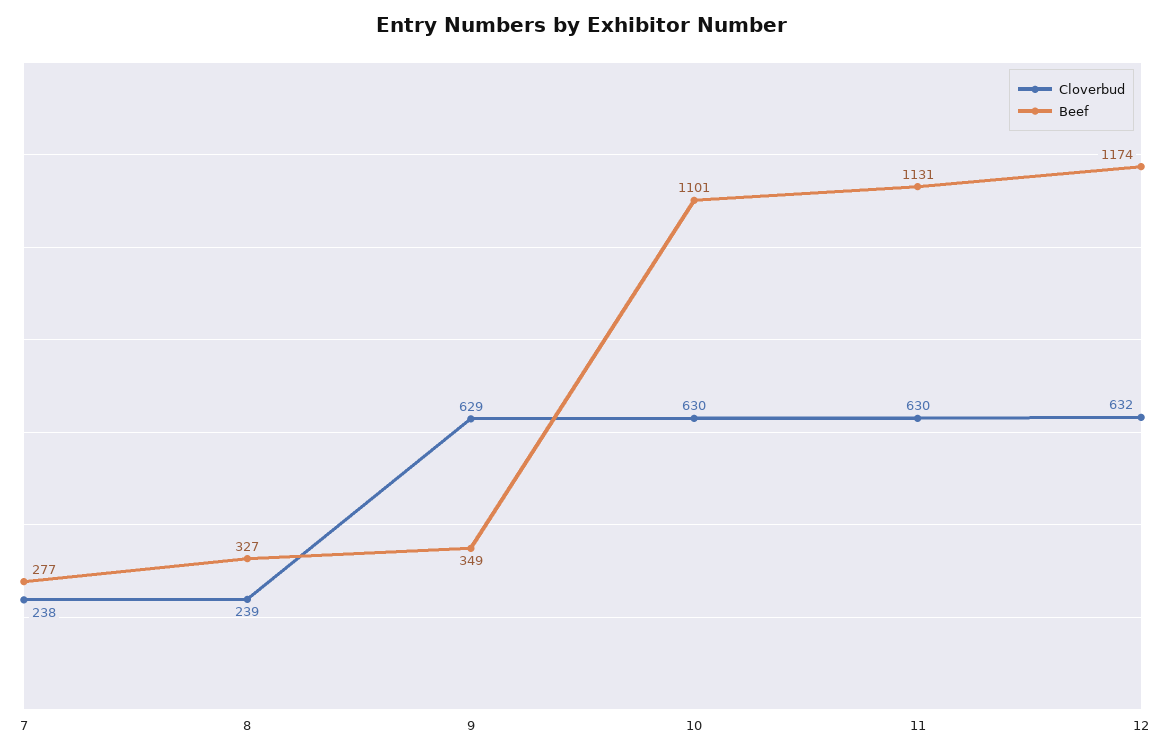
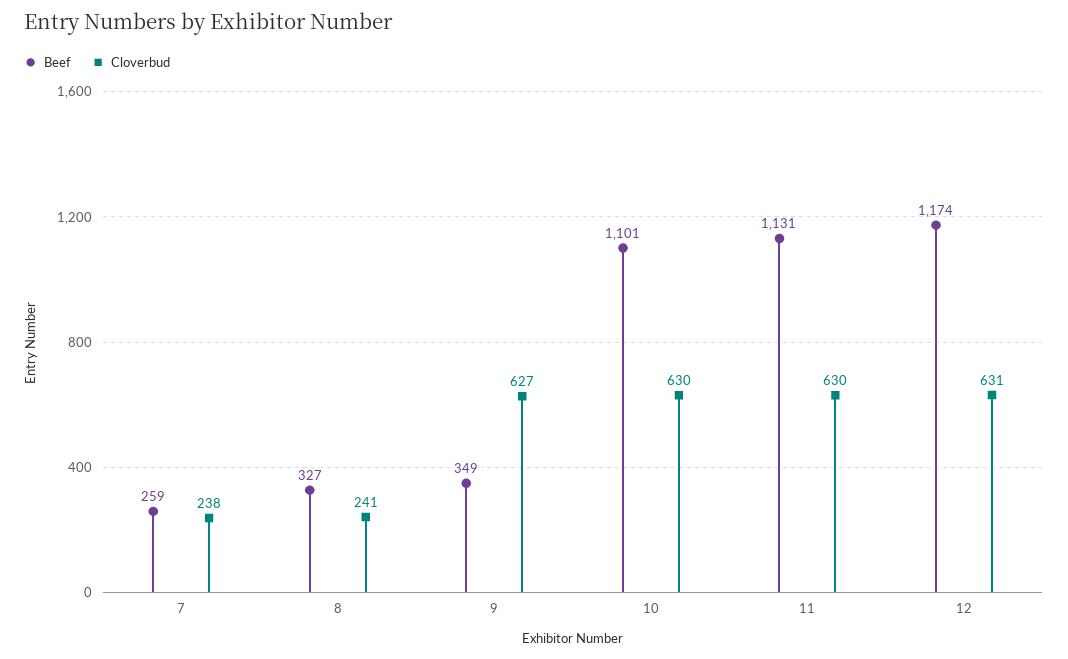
  {
    "Cloverbud": {
      "7": 238,
-     "8": 239,
+     "8": 241,
-     "9": 629,
+     "9": 627,
      "10": 630,
      "11": 630,
-     "12": 632
+     "12": 631
    },
    "Beef": {
-     "7": 277,
+     "7": 259,
      "8": 327,
      "9": 349,
      "10": 1101,
      "11": 1131,
      "12": 1174
    }
  }

